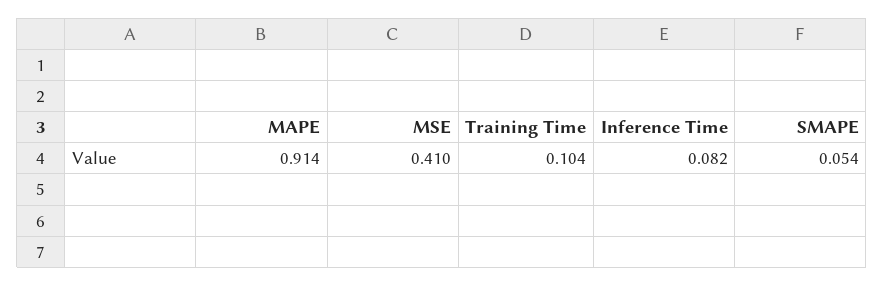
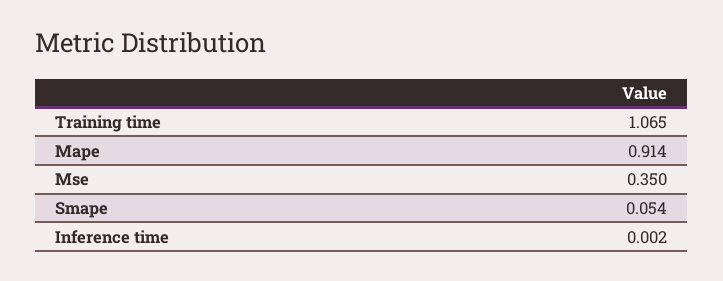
  {
    "MAPE": 0.914,
-   "MSE": 0.41,
+   "MSE": 0.35,
-   "Training Time": 0.104,
+   "Training Time": 1.065,
-   "Inference Time": 0.082,
+   "Inference Time": 0.002,
    "SMAPE": 0.054
  }

